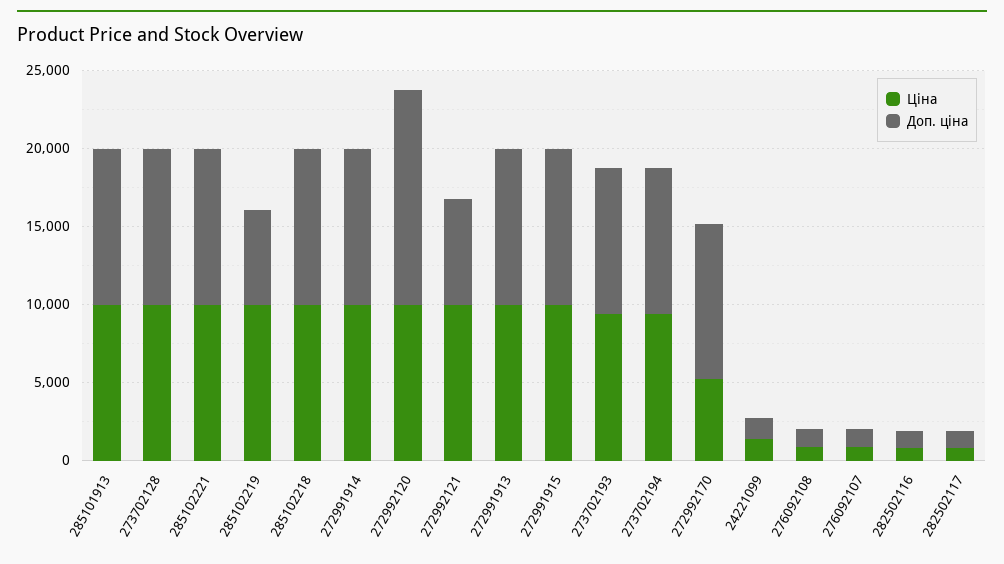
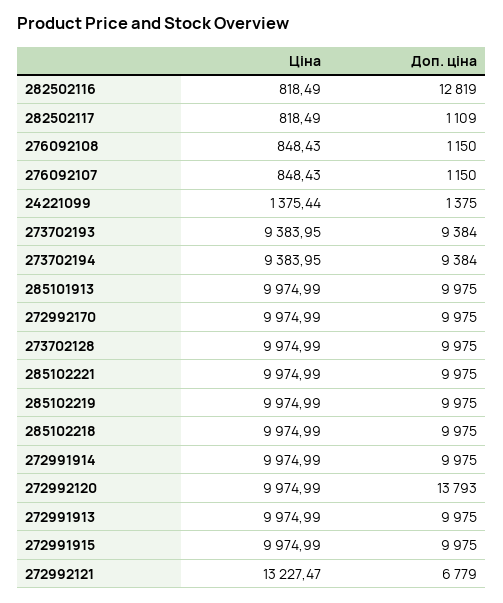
  {
    "Ціна": {
      "285101913": 9974.99,
      "273702128": 9974.99,
      "285102221": 9974.99,
      "285102219": 9974.99,
      "285102218": 9974.99,
      "272991914": 9974.99,
      "272992120": 9974.99,
-     "272992121": 10000,
+     "272992121": 13227.47,
      "272991913": 9974.99,
      "272991915": 9974.99,
      "273702193": 9383.95,
      "273702194": 9383.95,
-     "272992170": 5000,
+     "272992170": 9974.99,
      "24221099": 1375.44,
      "276092108": 848.43,
      "276092107": 848.43,
      "282502116": 818.49,
      "282502117": 818.49
    },
    "Доп. ціна": {
      "285101913": 9975,
      "273702128": 9975,
      "285102221": 9975,
-     "285102219": 6000,
+     "285102219": 9975,
      "285102218": 9975,
      "272991914": 9975,
      "272992120": 13793,
      "272992121": 6779,
      "272991913": 9975,
      "272991915": 9975,
      "273702193": 9384,
      "273702194": 9384,
      "272992170": 9975,
      "24221099": 1375,
      "276092108": 1150,
      "276092107": 1150,
-     "282502116": 1000,
+     "282502116": 12819,
      "282502117": 1109
    }
  }

